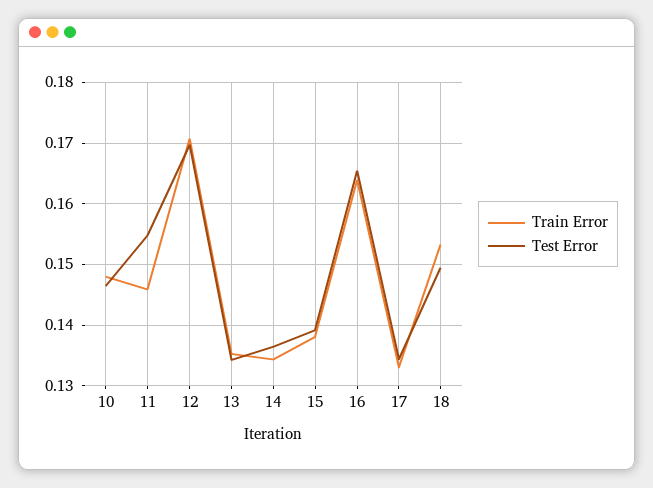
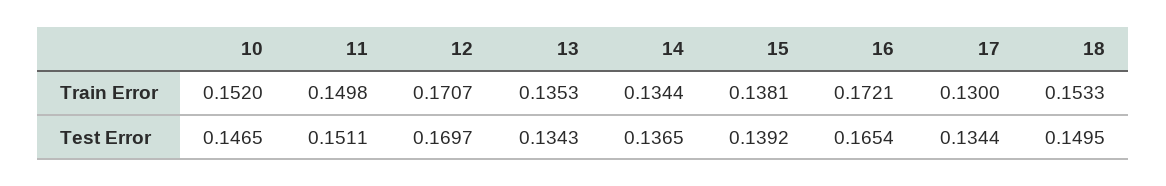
  {
    "Train Error": {
-     "10": 0.148,
+     "10": 0.152,
-     "11": 0.146,
+     "11": 0.1498,
      "12": 0.1707,
      "13": 0.1353,
      "14": 0.1344,
      "15": 0.1381,
-     "16": 0.164,
+     "16": 0.1721,
-     "17": 0.133,
+     "17": 0.13,
      "18": 0.1533
    },
    "Test Error": {
      "10": 0.1465,
-     "11": 0.155,
+     "11": 0.1511,
      "12": 0.1697,
      "13": 0.1343,
      "14": 0.1365,
      "15": 0.1392,
      "16": 0.1654,
      "17": 0.1344,
      "18": 0.1495
    }
  }

